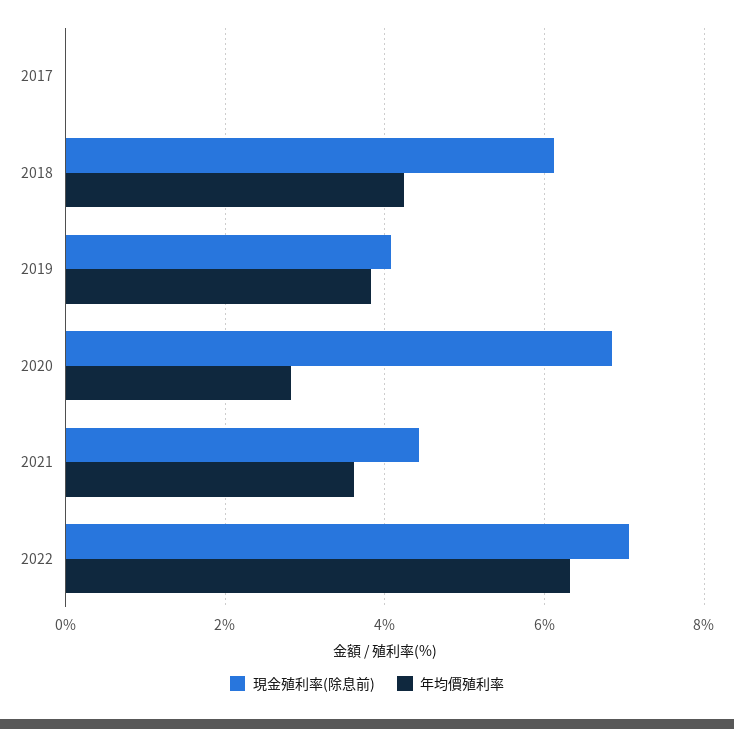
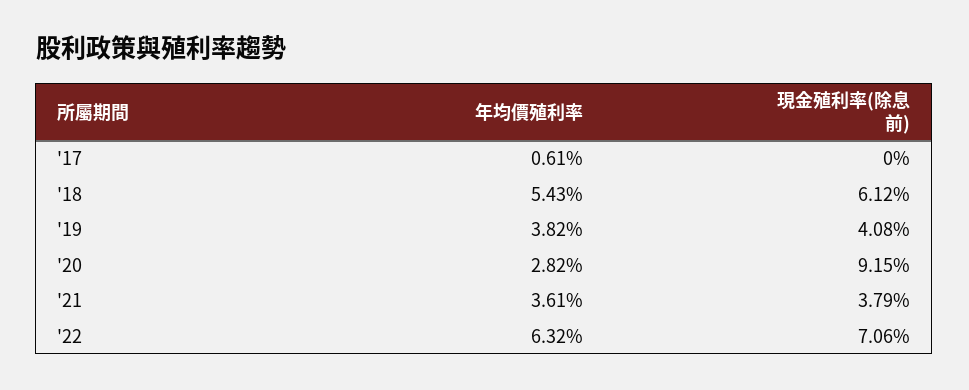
  {
    "現金殖利率(除息前)": {
      "2017": 0,
      "2018": 6.12,
      "2019": 4.08,
-     "2020": 6.8,
+     "2020": 9.15,
-     "2021": 4.4,
+     "2021": 3.79,
      "2022": 7.06
    },
    "年均價殖利率": {
-     "2017": 0,
+     "2017": 0.61,
-     "2018": 4.2,
+     "2018": 5.43,
      "2019": 3.82,
      "2020": 2.82,
      "2021": 3.61,
      "2022": 6.32
    }
  }

